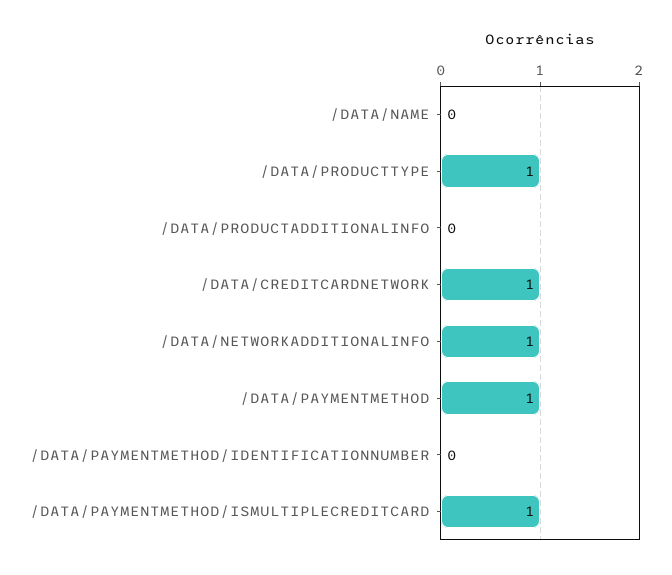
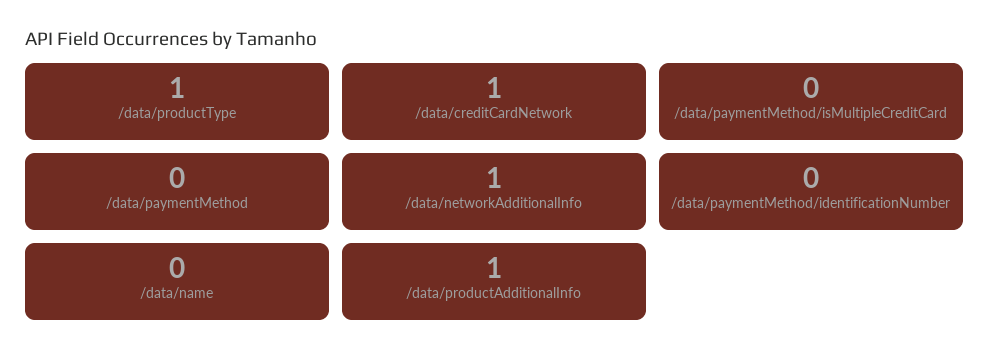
  {
    "/DATA/NAME": 0,
    "/DATA/PRODUCTTYPE": 1,
-   "/DATA/PRODUCTADDITIONALINFO": 0,
+   "/DATA/PRODUCTADDITIONALINFO": 1,
    "/DATA/CREDITCARDNETWORK": 1,
    "/DATA/NETWORKADDITIONALINFO": 1,
-   "/DATA/PAYMENTMETHOD": 1,
+   "/DATA/PAYMENTMETHOD": 0,
    "/DATA/PAYMENTMETHOD/IDENTIFICATIONNUMBER": 0,
-   "/DATA/PAYMENTMETHOD/ISMULTIPLECREDITCARD": 1
+   "/DATA/PAYMENTMETHOD/ISMULTIPLECREDITCARD": 0
  }

